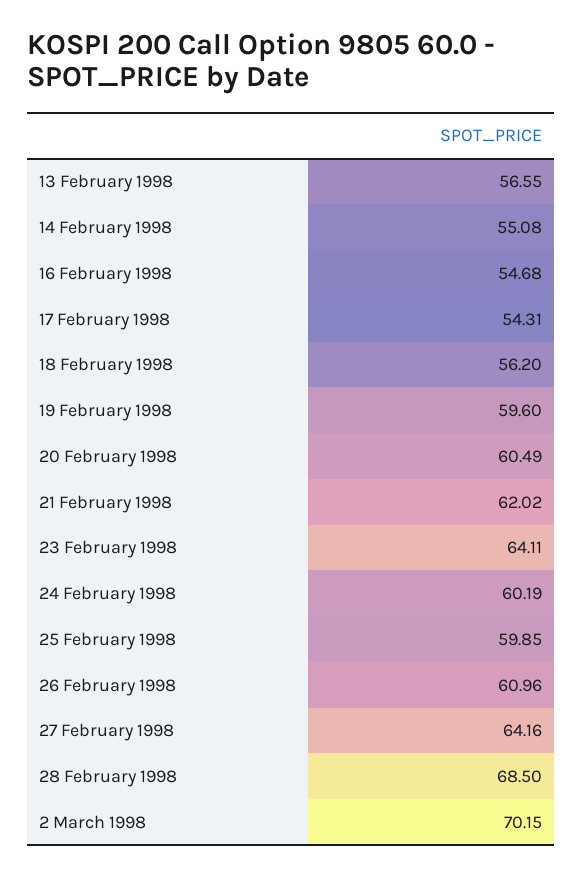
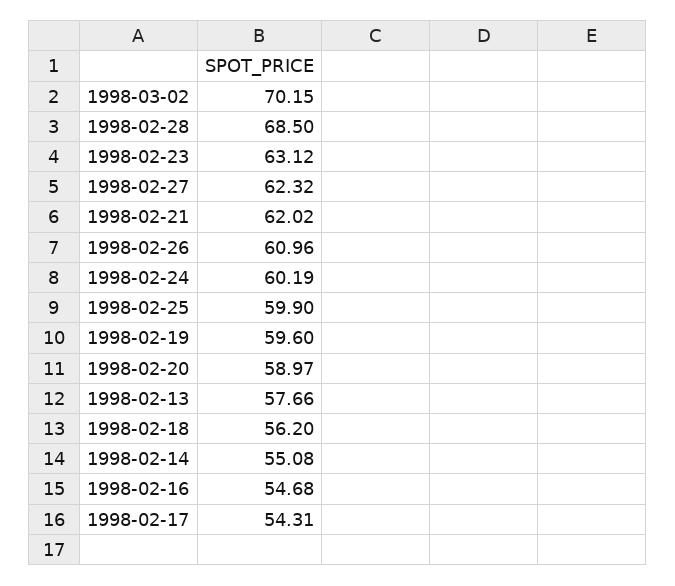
  {
-   "13 February 1998": 56.55,
+   "13 February 1998": 57.66,
    "14 February 1998": 55.08,
    "16 February 1998": 54.68,
    "17 February 1998": 54.31,
    "18 February 1998": 56.2,
    "19 February 1998": 59.6,
-   "20 February 1998": 60.49,
+   "20 February 1998": 58.97,
    "21 February 1998": 62.02,
-   "23 February 1998": 64.11,
+   "23 February 1998": 63.12,
    "24 February 1998": 60.19,
-   "25 February 1998": 59.85,
+   "25 February 1998": 59.9,
    "26 February 1998": 60.96,
-   "27 February 1998": 64.16,
+   "27 February 1998": 62.32,
    "28 February 1998": 68.5,
    "2 March 1998": 70.15
  }

